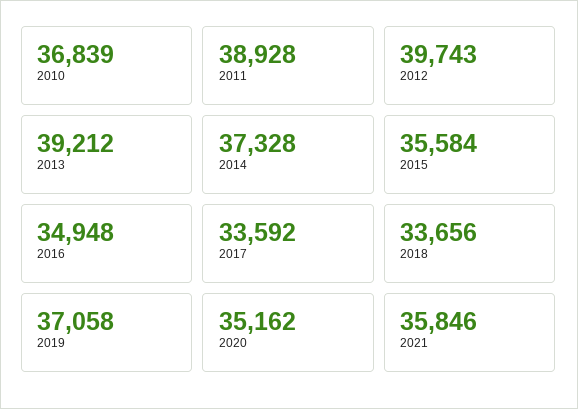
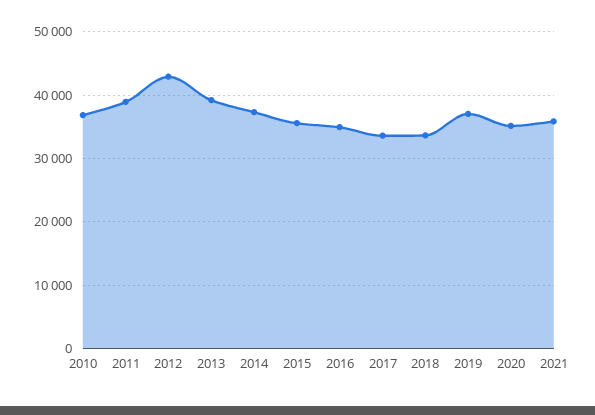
  {
    "2010": 36839,
    "2011": 38928,
-   "2012": 39743,
+   "2012": 43000,
    "2013": 39212,
    "2014": 37328,
    "2015": 35584,
    "2016": 34948,
    "2017": 33592,
    "2018": 33656,
    "2019": 37058,
    "2020": 35162,
    "2021": 35846
  }

